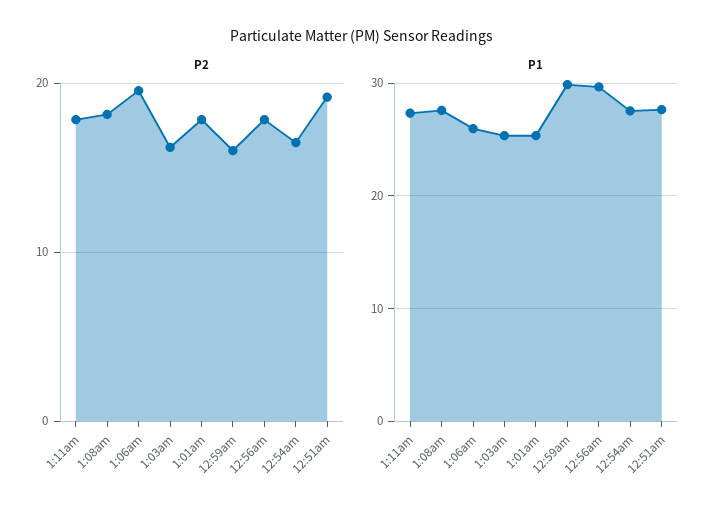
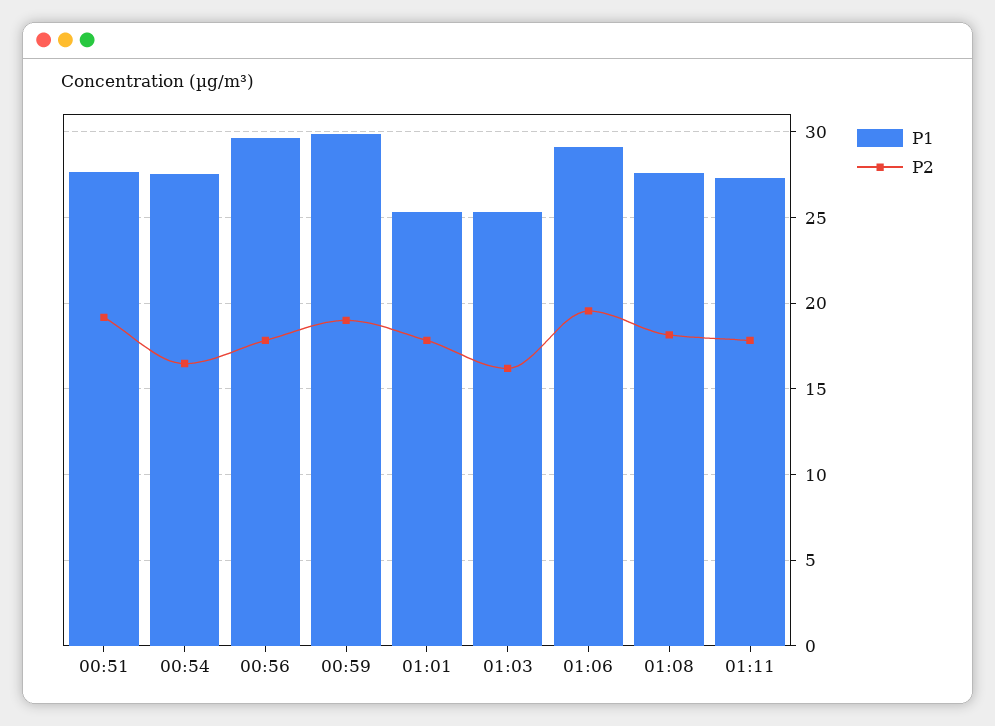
  {
    "P2": {
      "1:11am": 18,
      "1:08am": 18,
      "1:06am": 19.5,
      "1:03am": 16,
      "1:01am": 18,
-     "12:59am": 16,
+     "12:59am": 19,
      "12:56am": 18,
      "12:54am": 16.5,
      "12:51am": 19
    },
    "P1": {
      "1:11am": 27.5,
      "1:08am": 27.5,
-     "1:06am": 26,
+     "1:06am": 29,
      "1:03am": 25.5,
      "1:01am": 25.5,
      "12:59am": 30,
      "12:56am": 29.5,
      "12:54am": 27.5,
      "12:51am": 27.5
    }
  }

